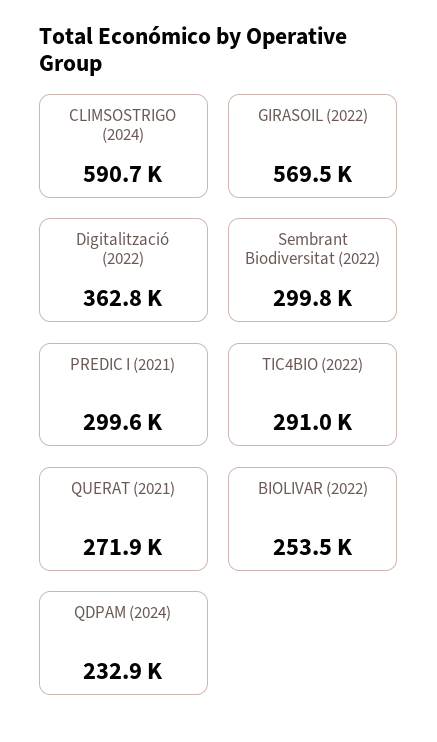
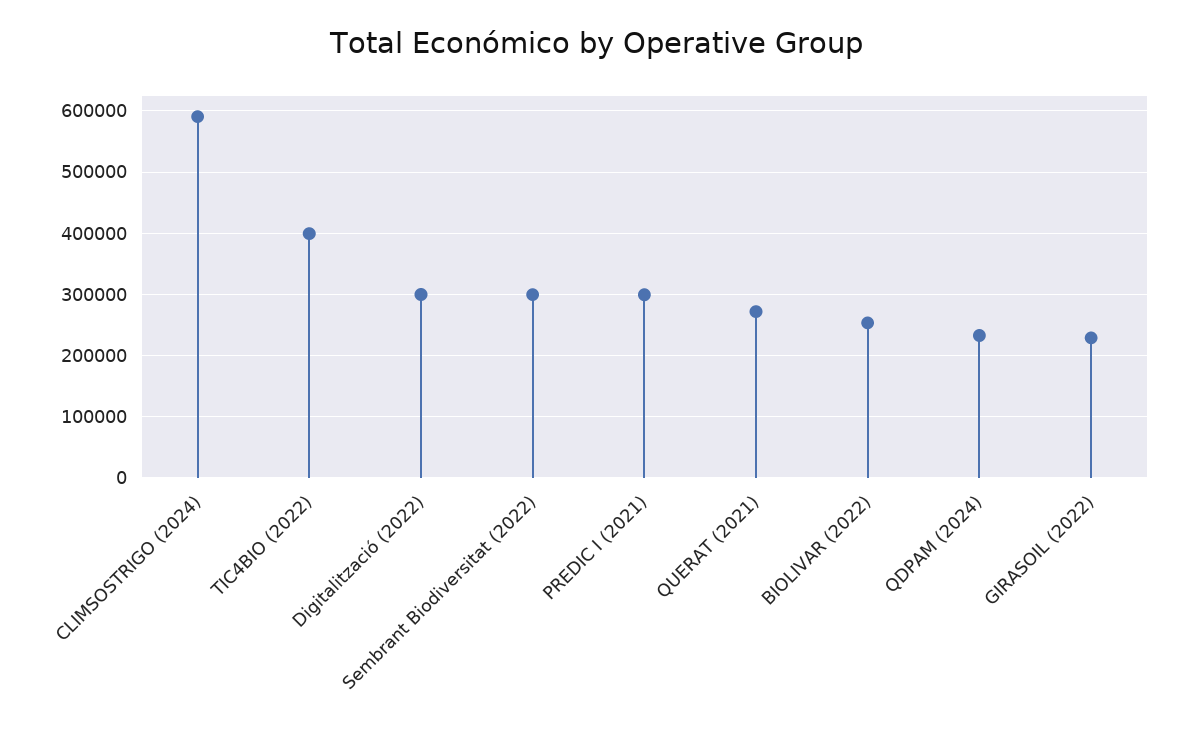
  {
    "CLIMSOSTRIGO (2024)": 590700,
-   "GIRASOIL (2022)": 569500,
+   "GIRASOIL (2022)": 230000,
-   "Digitalització (2022)": 362800,
+   "Digitalització (2022)": 300000,
    "Sembrant Biodiversitat (2022)": 299800,
    "PREDIC I (2021)": 299600,
-   "TIC4BIO (2022)": 291000,
+   "TIC4BIO (2022)": 400000,
    "QUERAT (2021)": 271900,
    "BIOLIVAR (2022)": 253500,
    "QDPAM (2024)": 232900
  }

